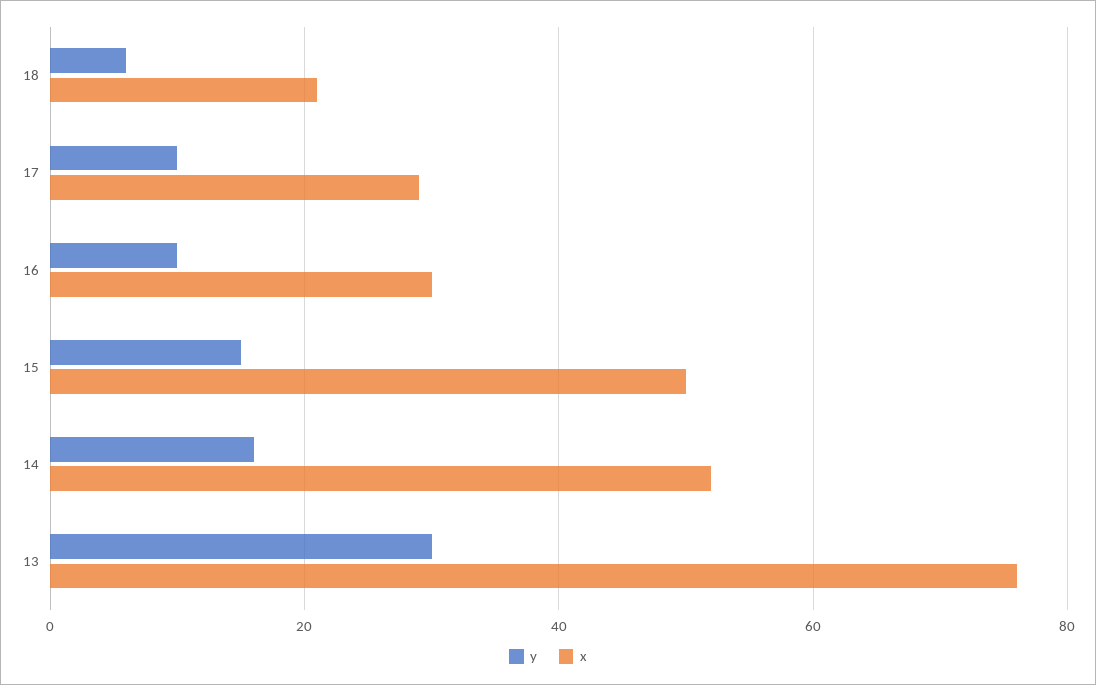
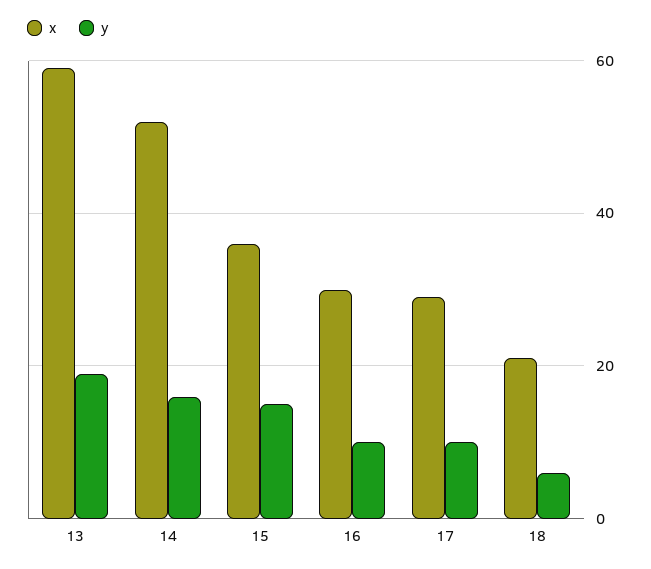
  {
    "y": {
      "18": 5,
      "17": 10,
      "16": 10,
      "15": 15,
      "14": 15,
-     "13": 30
+     "13": 20
    },
    "x": {
      "18": 20,
      "17": 30,
      "16": 30,
-     "15": 50,
+     "15": 35,
      "14": 50,
-     "13": 75
+     "13": 60
    }
  }

